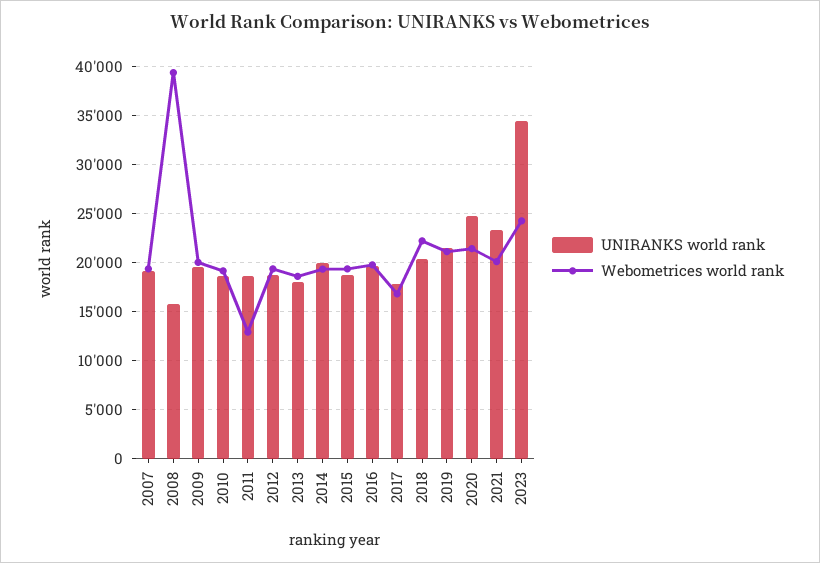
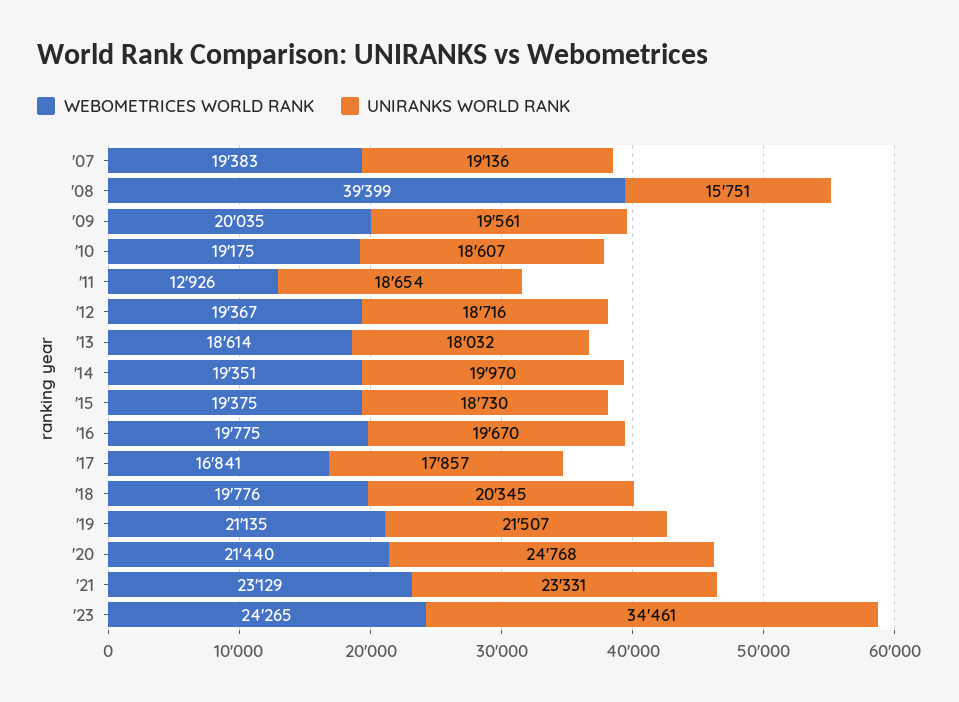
  {
    "UNIRANKS world rank": {
      "2007": 19136,
      "2008": 15751,
      "2009": 19561,
      "2010": 18607,
      "2011": 18654,
      "2012": 18716,
      "2013": 18032,
      "2014": 19970,
      "2015": 18730,
      "2016": 19670,
      "2017": 17857,
      "2018": 20345,
      "2019": 21507,
      "2020": 24768,
      "2021": 23331,
      "2023": 34461
    },
    "Webometrices world rank": {
      "2007": 19383,
      "2008": 39399,
      "2009": 20035,
      "2010": 19175,
      "2011": 12926,
      "2012": 19367,
      "2013": 18614,
      "2014": 19351,
      "2015": 19375,
      "2016": 19775,
      "2017": 16841,
-     "2018": 22000,
+     "2018": 19776,
      "2019": 21135,
      "2020": 21440,
-     "2021": 20000,
+     "2021": 23129,
      "2023": 24265
    }
  }

